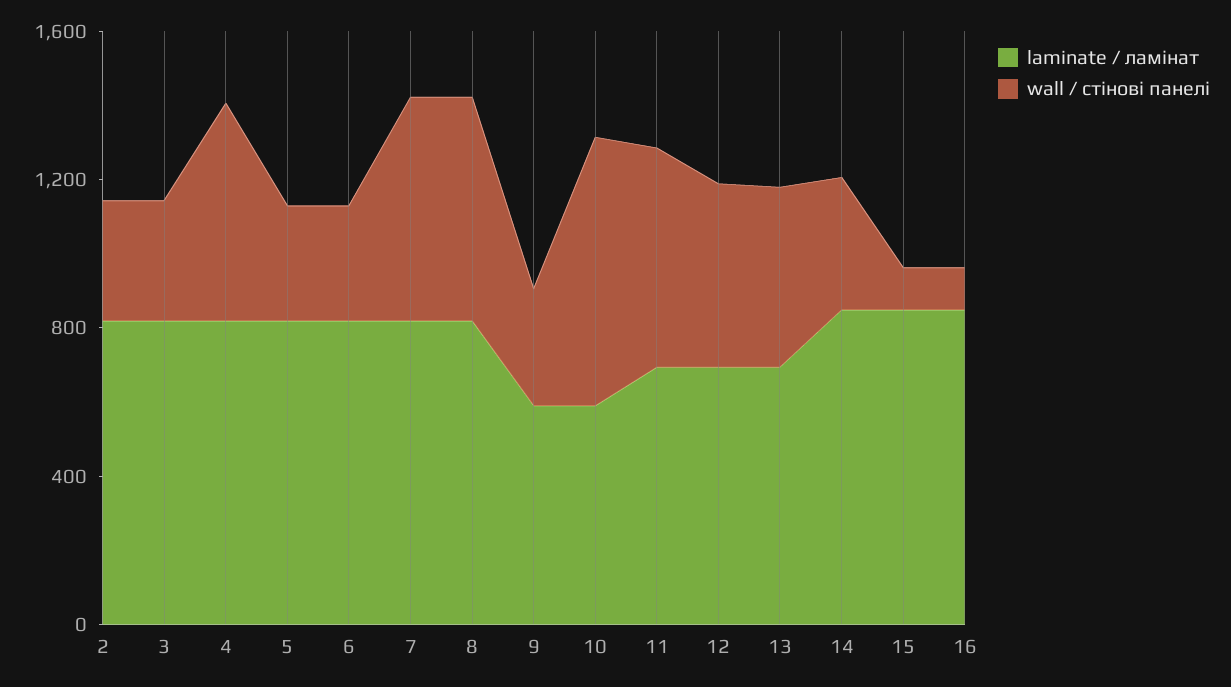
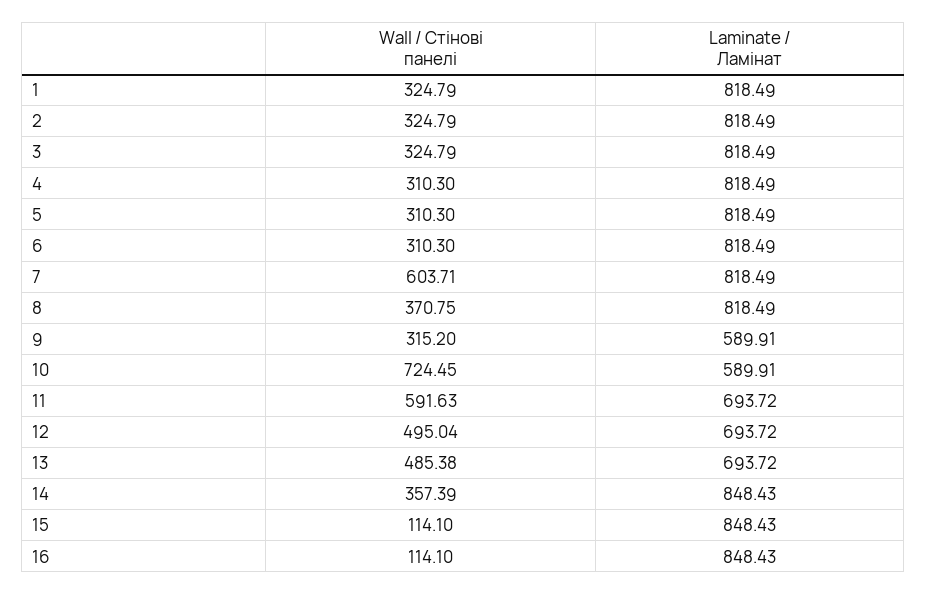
  {
    "laminate / ламінат": {
      "2": 818.49,
      "3": 818.49,
      "4": 818.49,
      "5": 818.49,
      "6": 818.49,
      "7": 818.49,
      "8": 818.49,
      "9": 589.91,
      "10": 589.91,
      "11": 693.72,
      "12": 693.72,
      "13": 693.72,
      "14": 848.43,
      "15": 848.43,
-     "16": 848.43
+     "16": 848.43,
+     "1": 818.49
    },
    "wall / стінові панелі": {
      "2": 324.79,
      "3": 324.79,
-     "4": 600,
+     "4": 310.3,
      "5": 310.3,
      "6": 310.3,
      "7": 603.71,
-     "8": 600,
+     "8": 370.75,
      "9": 315.2,
      "10": 724.45,
      "11": 591.63,
      "12": 495.04,
      "13": 485.38,
      "14": 357.39,
      "15": 114.1,
-     "16": 114.1
+     "16": 114.1,
+     "1": 324.79
    }
  }

